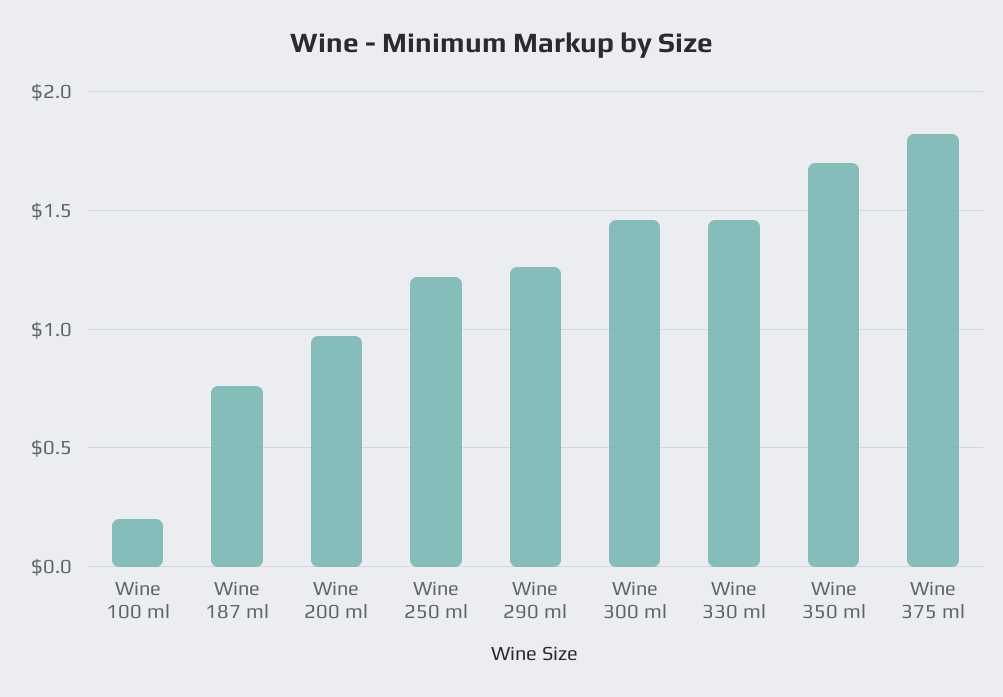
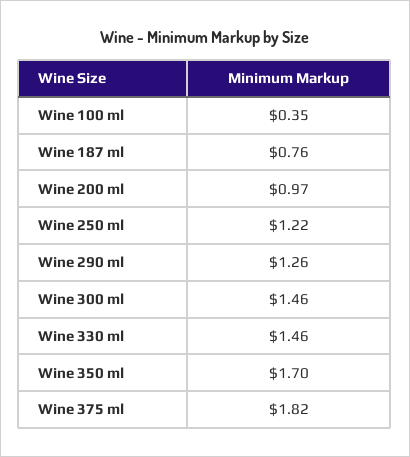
  {
-   "Wine 100 ml": 0.2,
+   "Wine 100 ml": 0.35,
    "Wine 187 ml": 0.76,
    "Wine 200 ml": 0.97,
    "Wine 250 ml": 1.22,
    "Wine 290 ml": 1.26,
    "Wine 300 ml": 1.46,
    "Wine 330 ml": 1.46,
    "Wine 350 ml": 1.7,
    "Wine 375 ml": 1.82
  }

